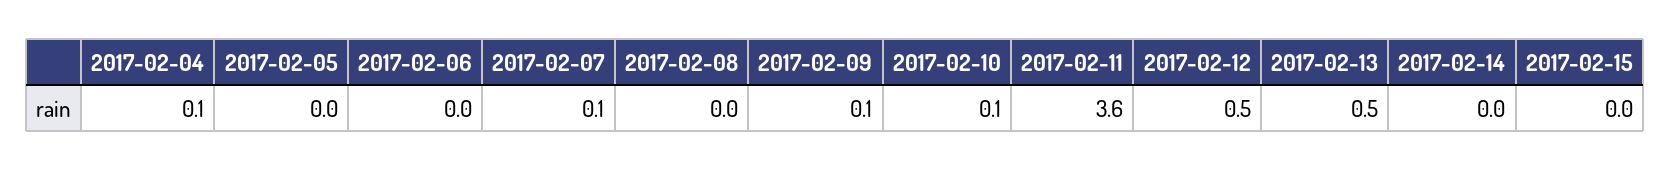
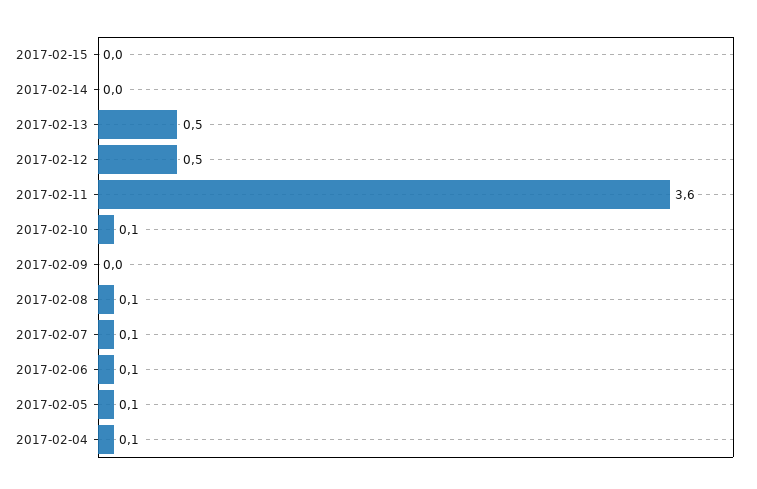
  {
    "2017-02-04": 0.1,
-   "2017-02-05": 0,
+   "2017-02-05": 0.1,
-   "2017-02-06": 0,
+   "2017-02-06": 0.1,
    "2017-02-07": 0.1,
-   "2017-02-08": 0,
+   "2017-02-08": 0.1,
-   "2017-02-09": 0.1,
+   "2017-02-09": 0,
    "2017-02-10": 0.1,
    "2017-02-11": 3.6,
    "2017-02-12": 0.5,
    "2017-02-13": 0.5,
    "2017-02-14": 0,
    "2017-02-15": 0
  }

